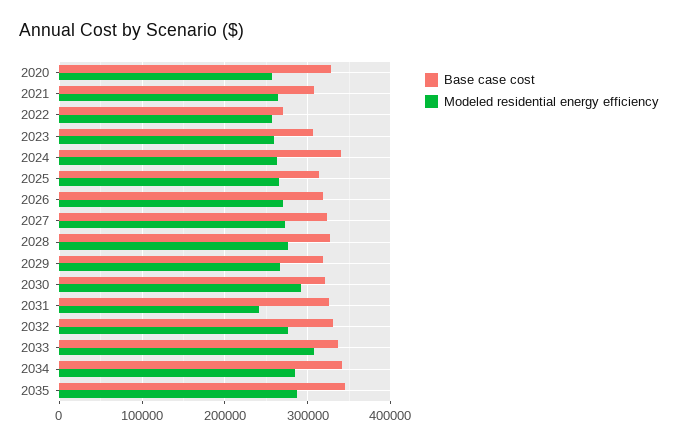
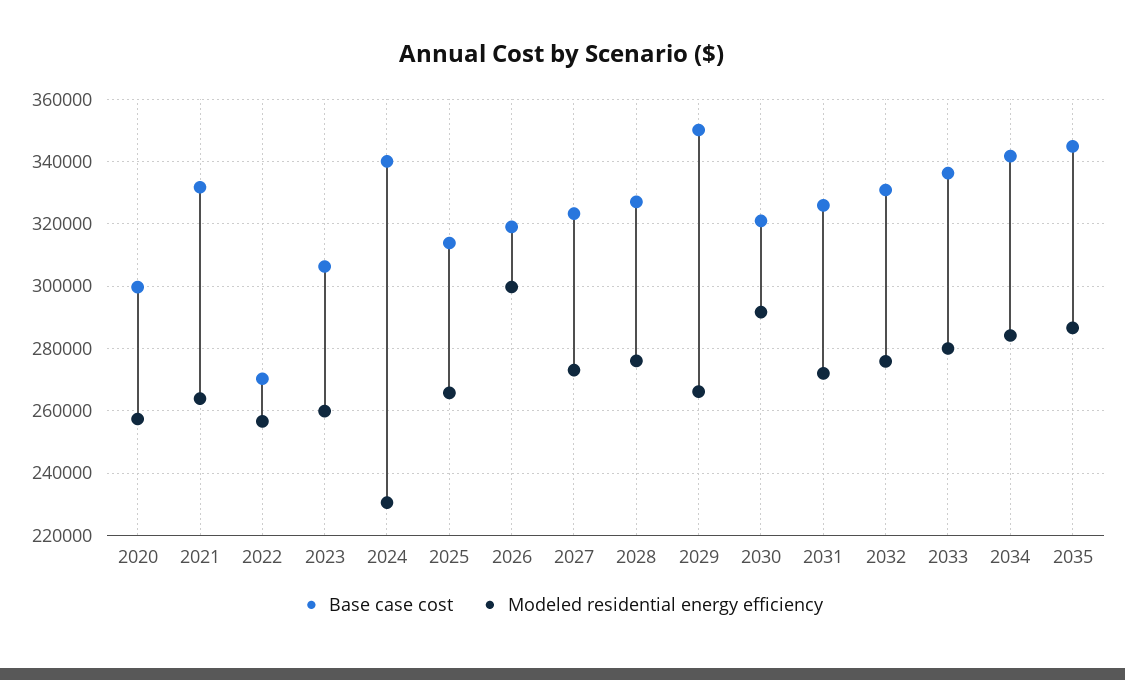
  {
    "Base case cost": {
-     "2020": 330000,
+     "2020": 300000,
-     "2021": 310000,
+     "2021": 332000,
      "2022": 270000,
      "2023": 306000,
      "2024": 340000,
      "2025": 314000,
      "2026": 320000,
      "2027": 324000,
      "2028": 328000,
-     "2029": 320000,
+     "2029": 350000,
      "2030": 320000,
      "2031": 326000,
      "2032": 330000,
      "2033": 336000,
      "2034": 342000,
      "2035": 344000
    },
    "Modeled residential energy efficiency": {
      "2020": 258000,
      "2021": 264000,
      "2022": 256000,
      "2023": 260000,
-     "2024": 260000,
+     "2024": 230000,
      "2025": 266000,
-     "2026": 270000,
+     "2026": 300000,
      "2027": 274000,
      "2028": 276000,
      "2029": 266000,
      "2030": 292000,
-     "2031": 240000,
+     "2031": 272000,
      "2032": 276000,
-     "2033": 310000,
+     "2033": 280000,
      "2034": 284000,
      "2035": 286000
    }
  }

